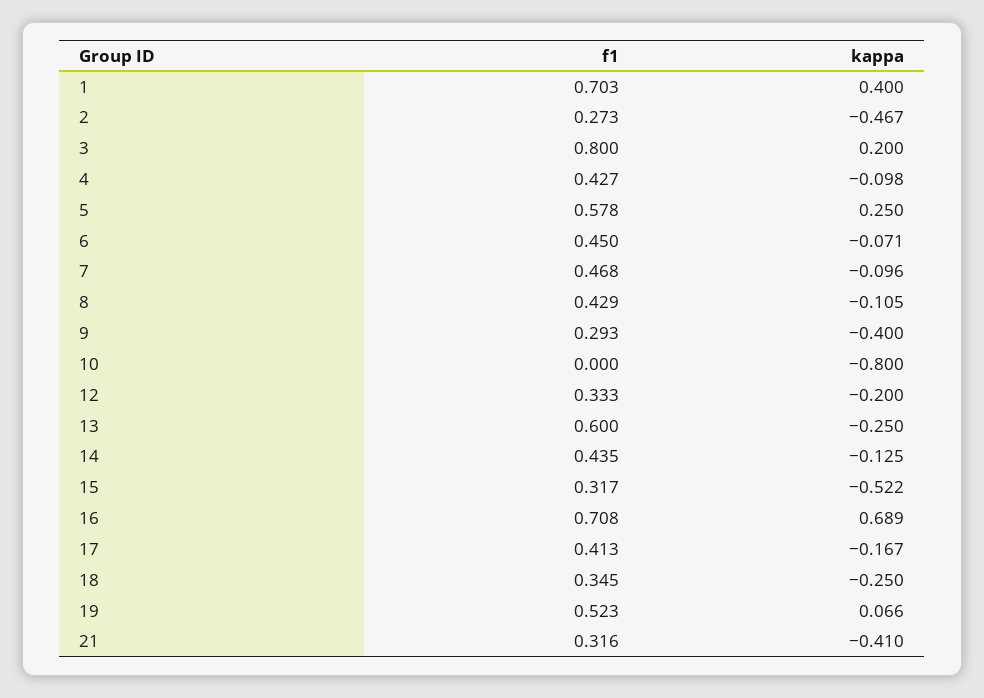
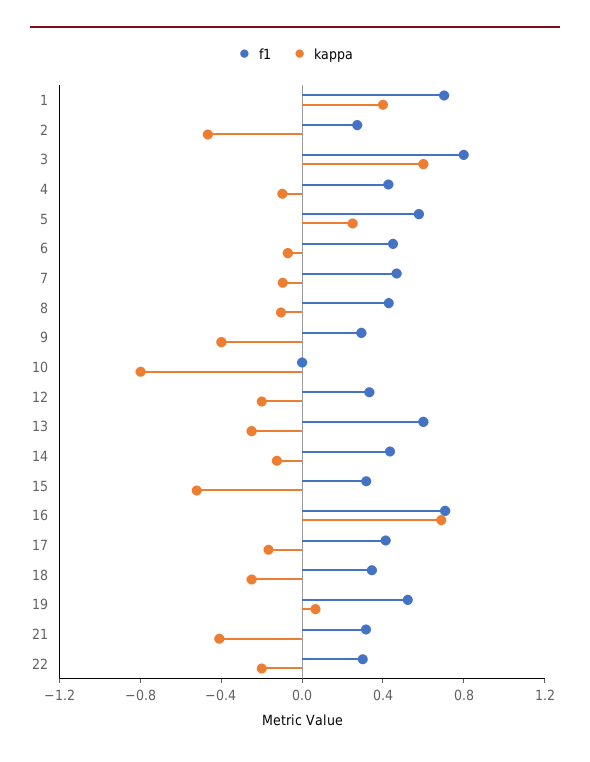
  {
    "f1": {
      "1": 0.703,
      "2": 0.273,
      "3": 0.8,
      "4": 0.427,
      "5": 0.578,
      "6": 0.45,
      "7": 0.468,
      "8": 0.429,
      "9": 0.293,
      "10": 0,
      "12": 0.333,
      "13": 0.6,
      "14": 0.435,
      "15": 0.317,
      "16": 0.708,
      "17": 0.413,
      "18": 0.345,
      "19": 0.523,
-     "21": 0.316
+     "21": 0.316,
+     "22": 0.3
    },
    "kappa": {
      "1": 0.4,
      "2": -0.467,
-     "3": 0.2,
+     "3": 0.6,
      "4": -0.098,
      "5": 0.25,
      "6": -0.071,
      "7": -0.096,
      "8": -0.105,
      "9": -0.4,
      "10": -0.8,
      "12": -0.2,
      "13": -0.25,
      "14": -0.125,
      "15": -0.522,
      "16": 0.689,
      "17": -0.167,
      "18": -0.25,
      "19": 0.066,
-     "21": -0.41
+     "21": -0.41,
+     "22": -0.2
    }
  }

